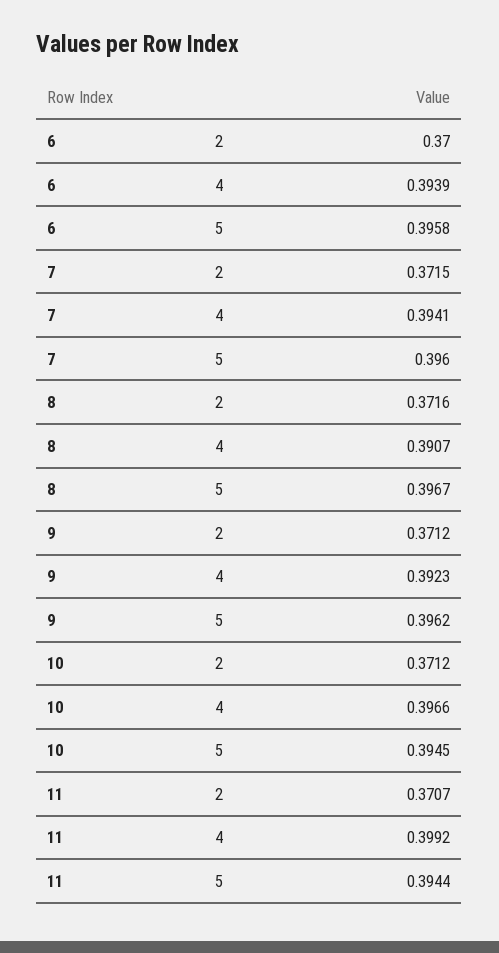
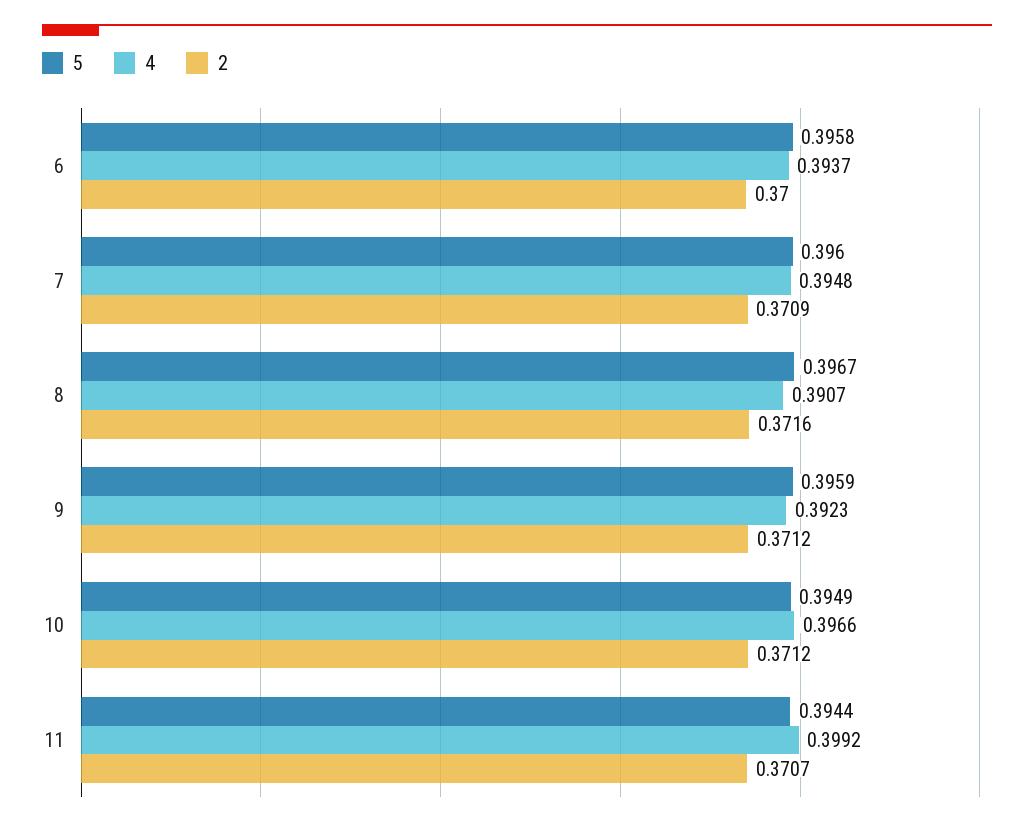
  {
    "2": {
      "6": 0.37,
-     "7": 0.3715,
+     "7": 0.3709,
      "8": 0.3716,
      "9": 0.3712,
      "10": 0.3712,
      "11": 0.3707
    },
    "4": {
-     "6": 0.3939,
+     "6": 0.3937,
-     "7": 0.3941,
+     "7": 0.3948,
      "8": 0.3907,
      "9": 0.3923,
      "10": 0.3966,
      "11": 0.3992
    },
    "5": {
      "6": 0.3958,
      "7": 0.396,
      "8": 0.3967,
-     "9": 0.3962,
+     "9": 0.3959,
-     "10": 0.3945,
+     "10": 0.3949,
      "11": 0.3944
    }
  }

